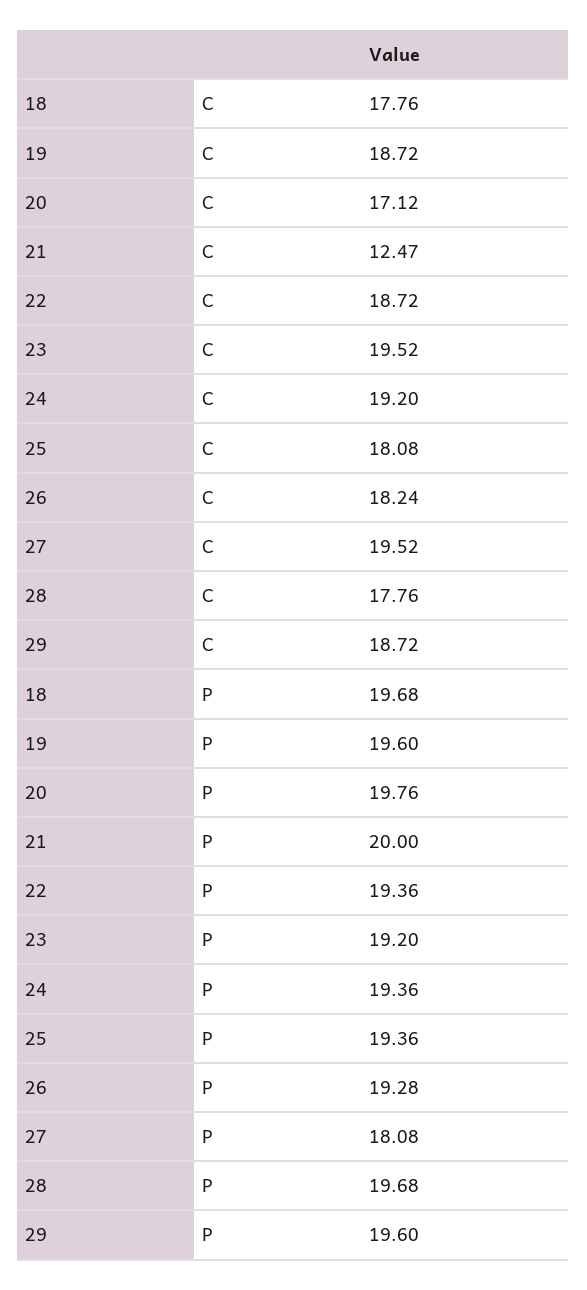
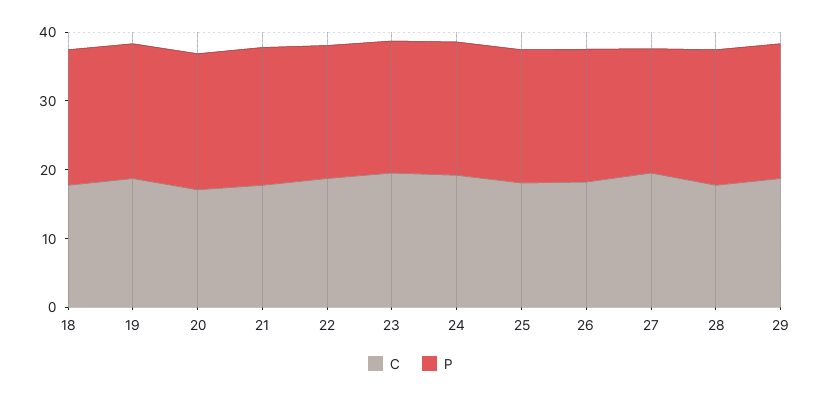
  {
    "C": {
      "18": 17.76,
      "19": 18.72,
      "20": 17.12,
-     "21": 12.47,
+     "21": 18,
      "22": 18.72,
      "23": 19.52,
      "24": 19.2,
      "25": 18.08,
      "26": 18.24,
      "27": 19.52,
      "28": 17.76,
      "29": 18.72
    },
    "P": {
      "18": 19.68,
      "19": 19.6,
      "20": 19.76,
      "21": 20,
      "22": 19.36,
      "23": 19.2,
      "24": 19.36,
      "25": 19.36,
      "26": 19.28,
      "27": 18.08,
      "28": 19.68,
      "29": 19.6
    }
  }

